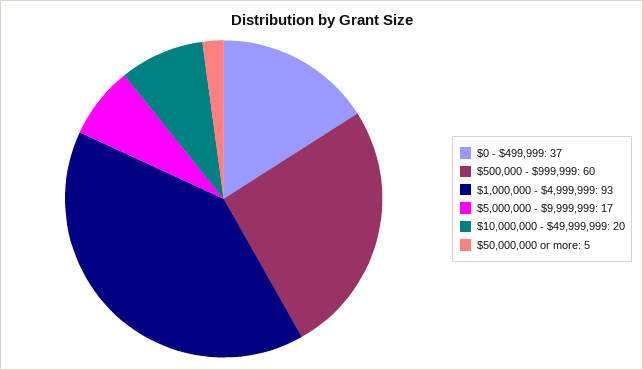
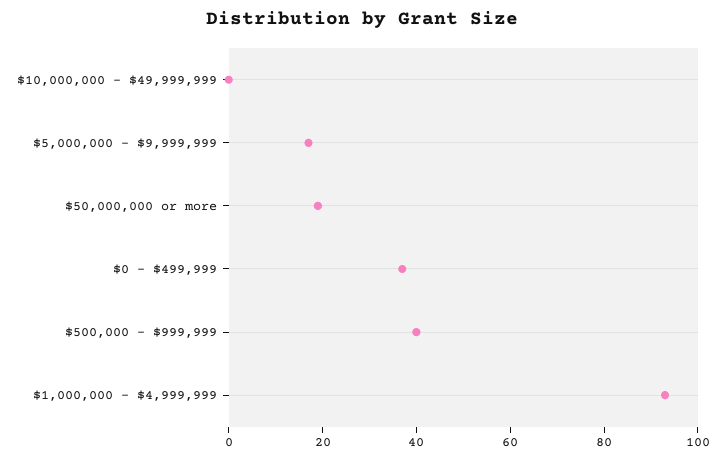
  {
    "$0 - $499,999": 37,
-   "$500,000 - $999,999": 60,
+   "$500,000 - $999,999": 40,
    "$1,000,000 - $4,999,999": 93,
    "$5,000,000 - $9,999,999": 17,
-   "$10,000,000 - $49,999,999": 20,
+   "$10,000,000 - $49,999,999": 0,
-   "$50,000,000 or more": 5
+   "$50,000,000 or more": 20
  }

